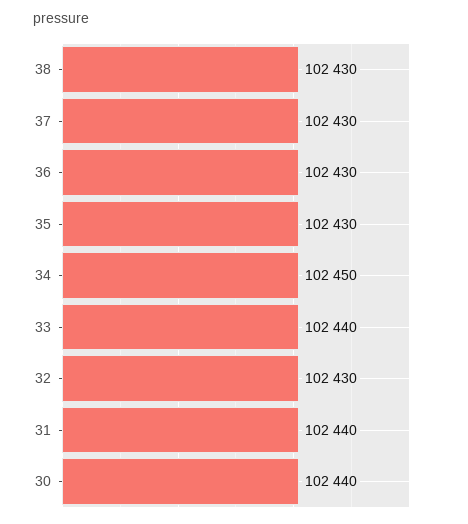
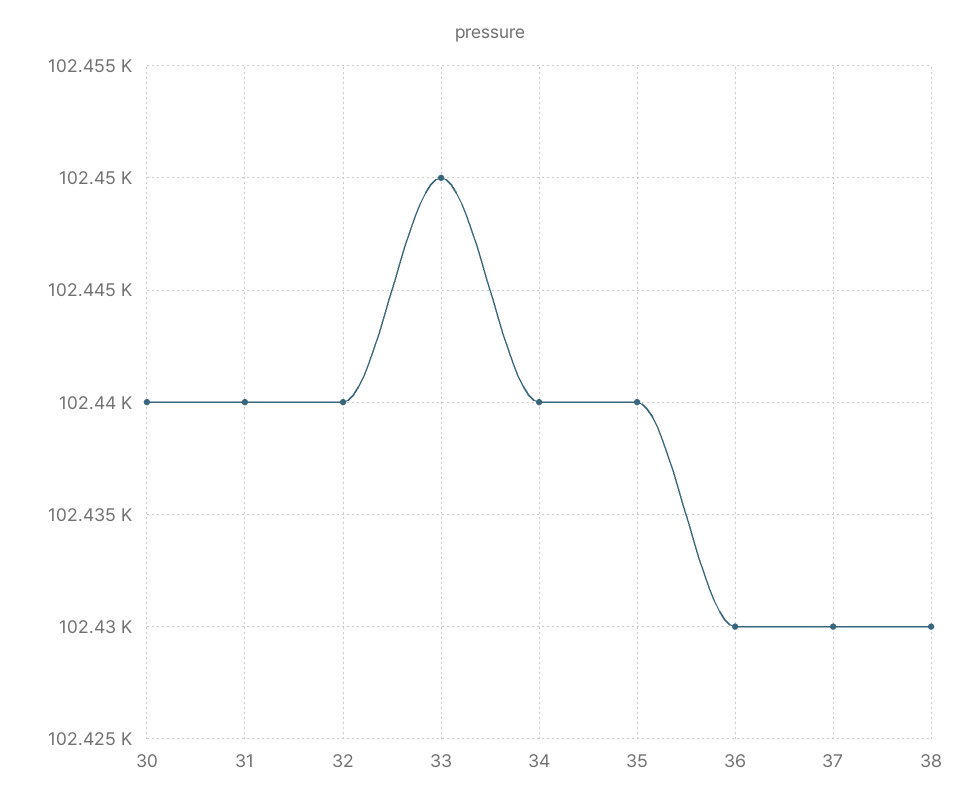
  {
    "38": 102430,
    "37": 102430,
    "36": 102430,
-   "35": 102430,
+   "35": 102440,
-   "34": 102450,
+   "34": 102440,
-   "33": 102440,
+   "33": 102450,
-   "32": 102430,
+   "32": 102440,
    "31": 102440,
    "30": 102440
  }

